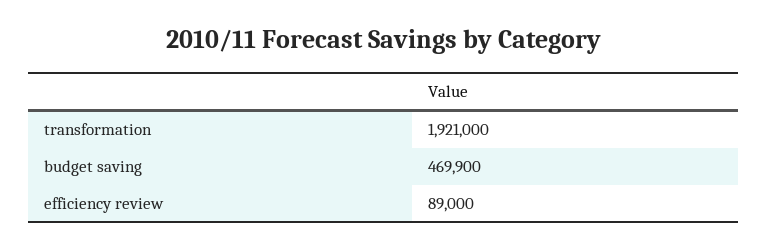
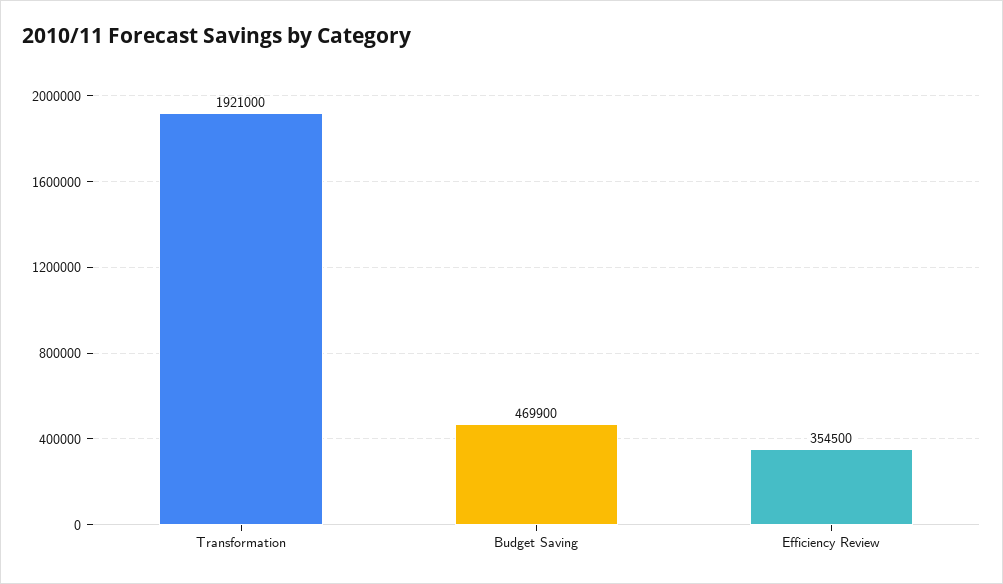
  {
    "transformation": 1921000,
    "budget saving": 469900,
-   "efficiency review": 89000
+   "efficiency review": 354500
  }

